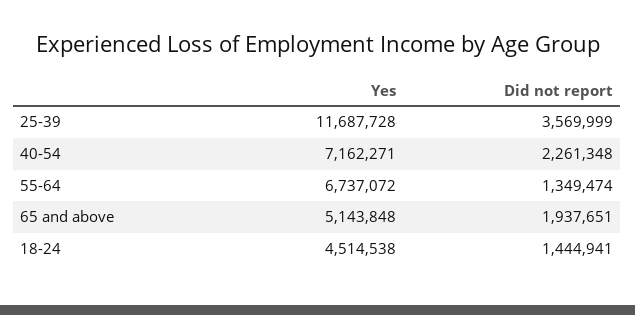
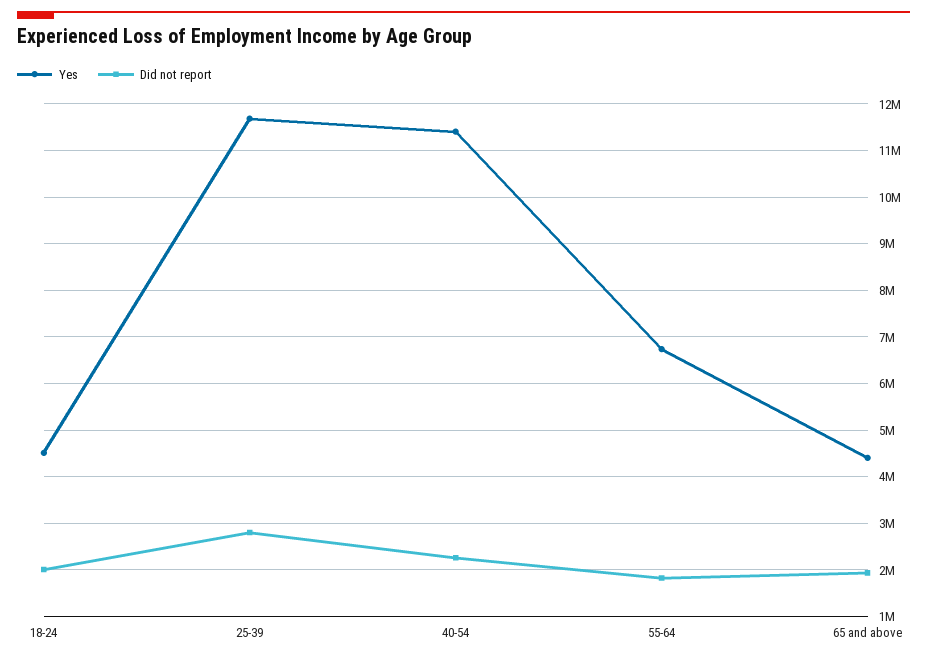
  {
    "Yes": {
      "25-39": 11687728,
-     "40-54": 7162271,
+     "40-54": 11400000,
      "55-64": 6737072,
-     "65 and above": 5143848,
+     "65 and above": 4400000,
      "18-24": 4514538
    },
    "Did not report": {
-     "25-39": 3569999,
+     "25-39": 2800000,
      "40-54": 2261348,
-     "55-64": 1349474,
+     "55-64": 1800000,
      "65 and above": 1937651,
-     "18-24": 1444941
+     "18-24": 2000000
    }
  }

